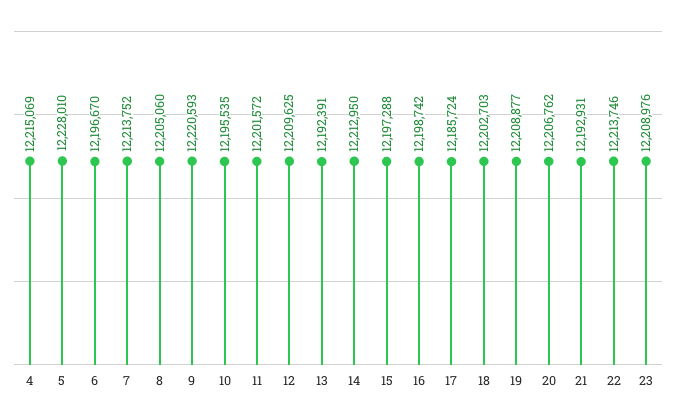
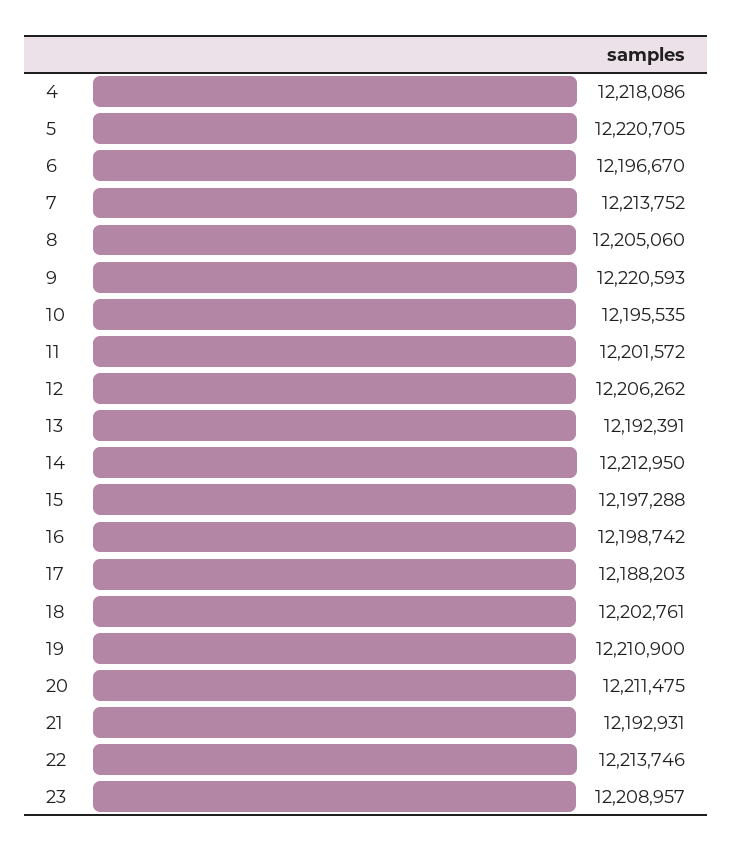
  {
-   "4": 12215069,
+   "4": 12218086,
-   "5": 12228010,
+   "5": 12220705,
    "6": 12196670,
    "7": 12213752,
    "8": 12205060,
    "9": 12220593,
    "10": 12195535,
    "11": 12201572,
-   "12": 12209625,
+   "12": 12206262,
    "13": 12192391,
    "14": 12212950,
    "15": 12197288,
    "16": 12198742,
-   "17": 12185724,
+   "17": 12188203,
-   "18": 12202703,
+   "18": 12202761,
-   "19": 12208877,
+   "19": 12210900,
-   "20": 12206762,
+   "20": 12211475,
    "21": 12192931,
    "22": 12213746,
-   "23": 12208976
+   "23": 12208957
  }

